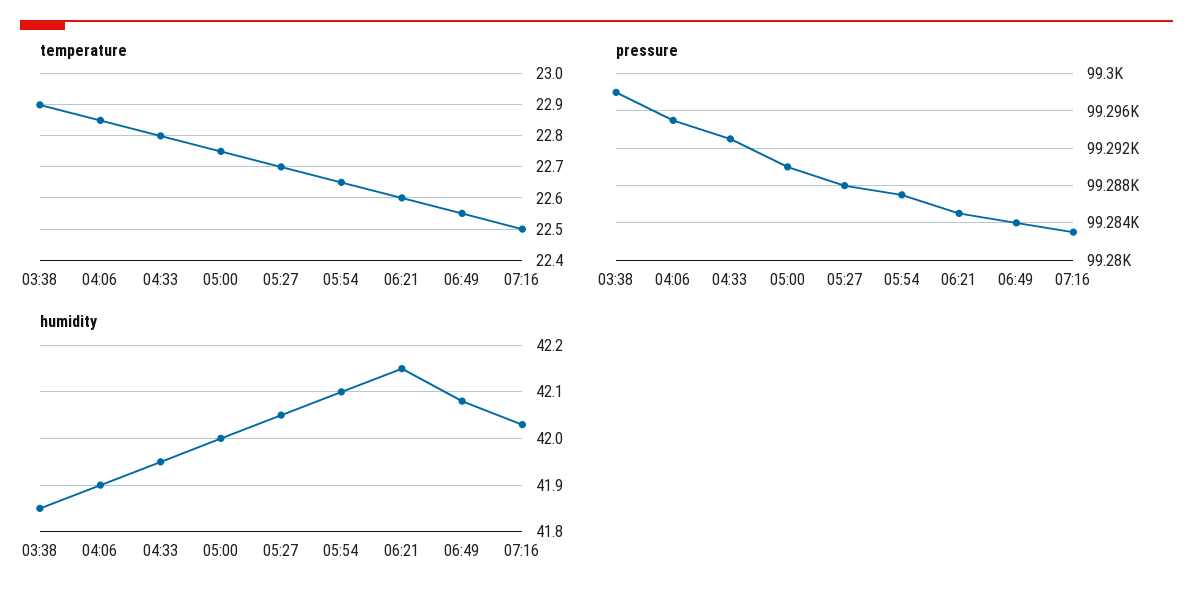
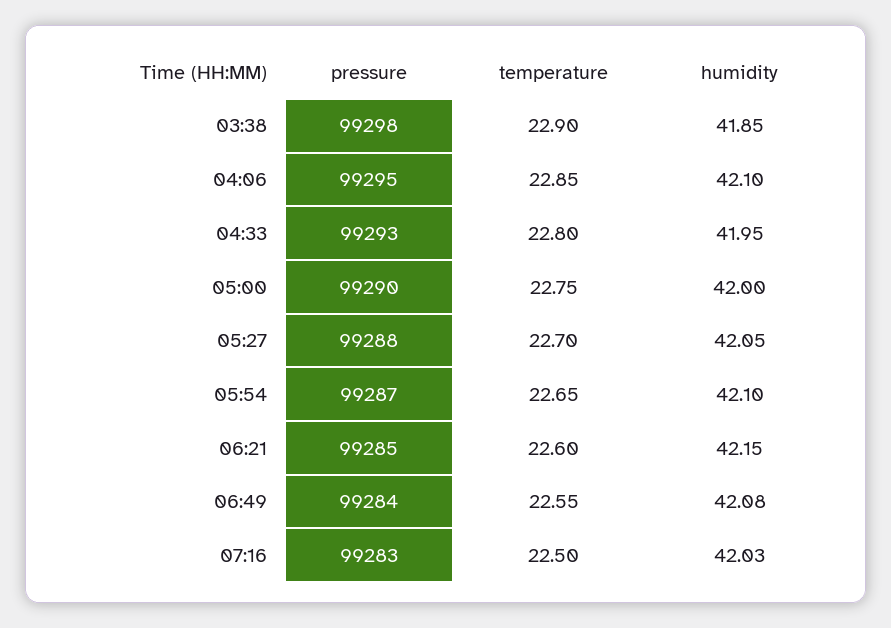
  {
    "temperature": {
      "03:38": 22.9,
      "04:06": 22.85,
      "04:33": 22.8,
      "05:00": 22.75,
      "05:27": 22.7,
      "05:54": 22.65,
      "06:21": 22.6,
      "06:49": 22.55,
      "07:16": 22.5
    },
    "pressure": {
      "03:38": 99298,
      "04:06": 99295,
      "04:33": 99293,
      "05:00": 99290,
      "05:27": 99288,
      "05:54": 99287,
      "06:21": 99285,
      "06:49": 99284,
      "07:16": 99283
    },
    "humidity": {
      "03:38": 41.85,
-     "04:06": 41.9,
+     "04:06": 42.1,
      "04:33": 41.95,
      "05:00": 42,
      "05:27": 42.05,
      "05:54": 42.1,
      "06:21": 42.15,
      "06:49": 42.08,
      "07:16": 42.03
    }
  }

